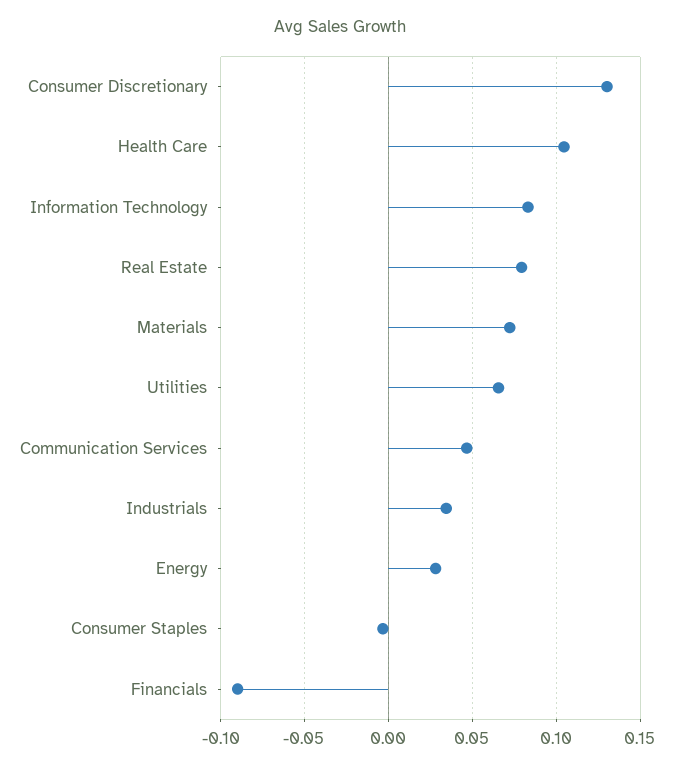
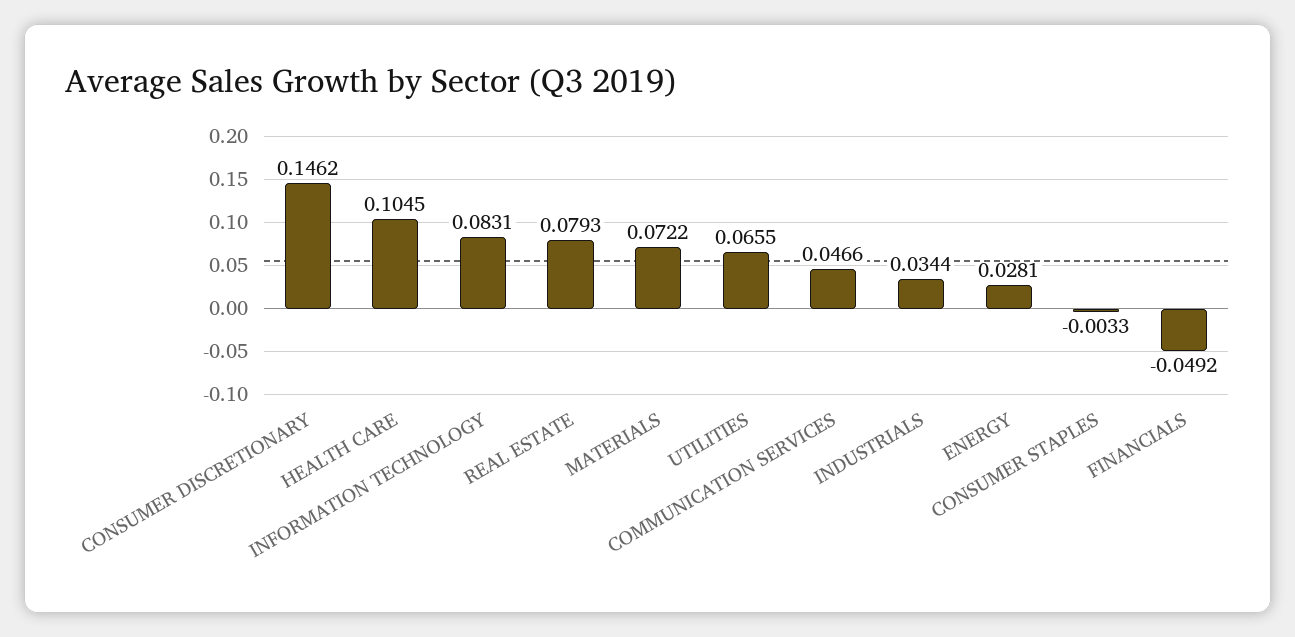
  {
-   "Consumer Discretionary": 0.13,
+   "Consumer Discretionary": 0.1462,
    "Health Care": 0.1045,
    "Information Technology": 0.0831,
    "Real Estate": 0.0793,
    "Materials": 0.0722,
    "Utilities": 0.0655,
    "Communication Services": 0.0466,
    "Industrials": 0.0344,
    "Energy": 0.0281,
    "Consumer Staples": -0.0033,
-   "Financials": -0.09
+   "Financials": -0.0492
  }

